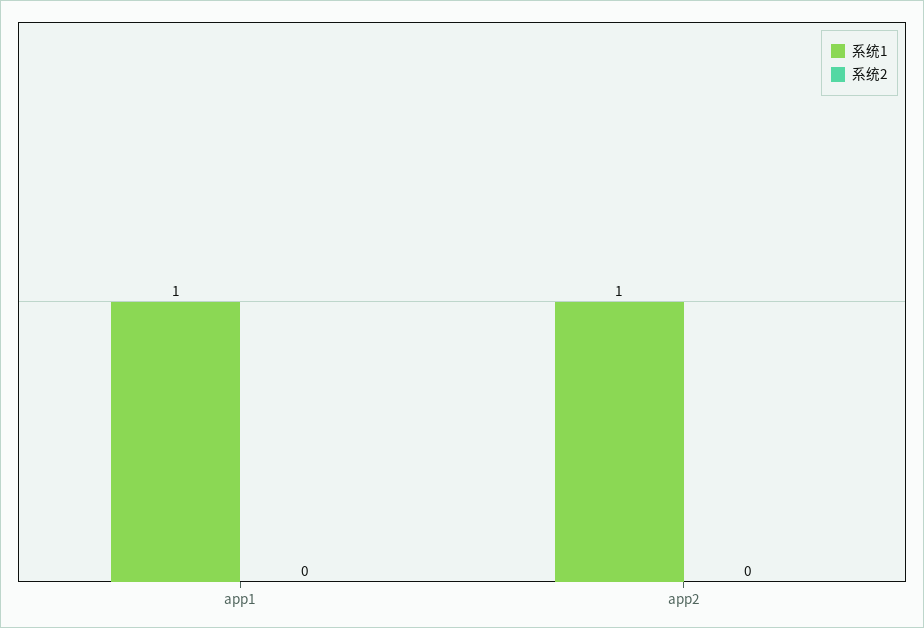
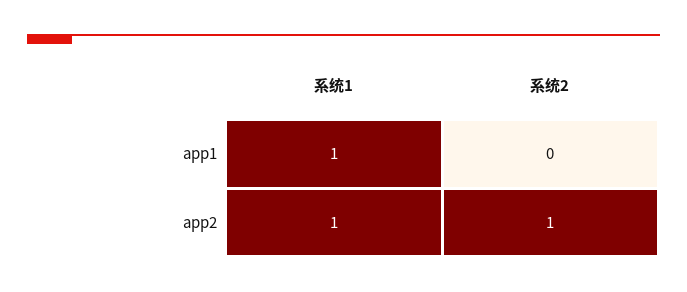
  {
    "系统1": {
      "app1": 1,
      "app2": 1
    },
    "系统2": {
      "app1": 0,
-     "app2": 0
+     "app2": 1
    }
  }

